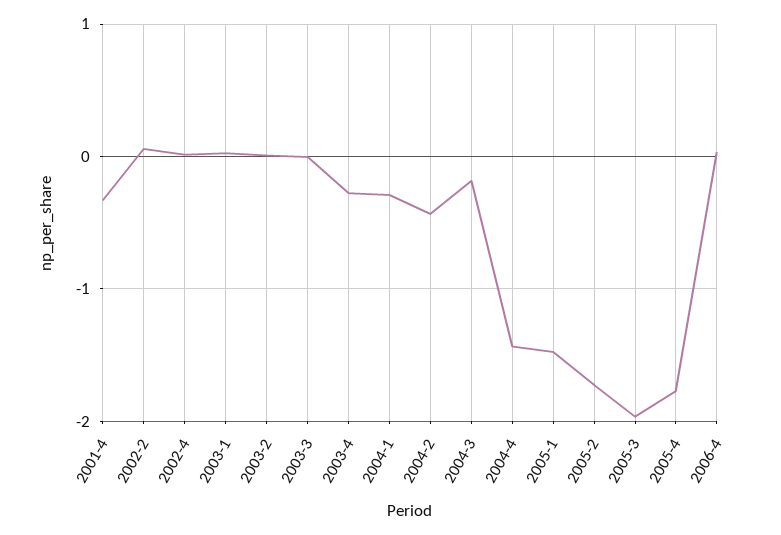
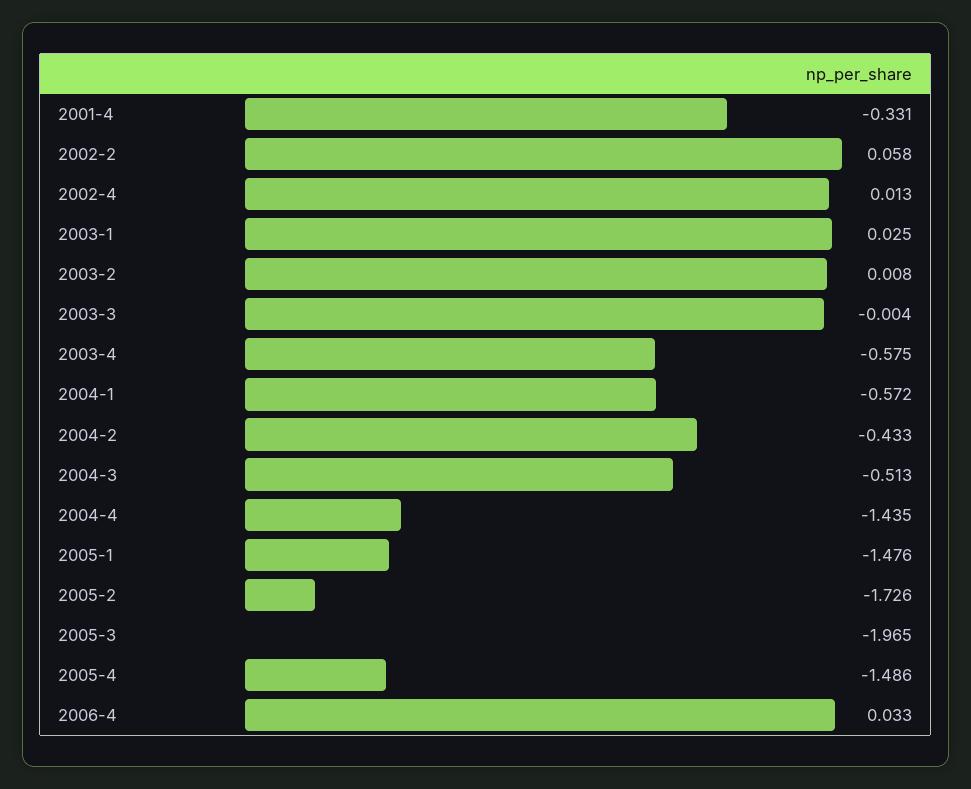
  {
    "2001-4": -0.331,
    "2002-2": 0.058,
    "2002-4": 0.013,
    "2003-1": 0.025,
    "2003-2": 0.008,
    "2003-3": -0.004,
-   "2003-4": -0.3,
+   "2003-4": -0.575,
-   "2004-1": -0.3,
+   "2004-1": -0.572,
    "2004-2": -0.433,
-   "2004-3": -0.2,
+   "2004-3": -0.513,
    "2004-4": -1.435,
    "2005-1": -1.476,
    "2005-2": -1.726,
    "2005-3": -1.965,
-   "2005-4": -1.8,
+   "2005-4": -1.486,
    "2006-4": 0.033
  }

